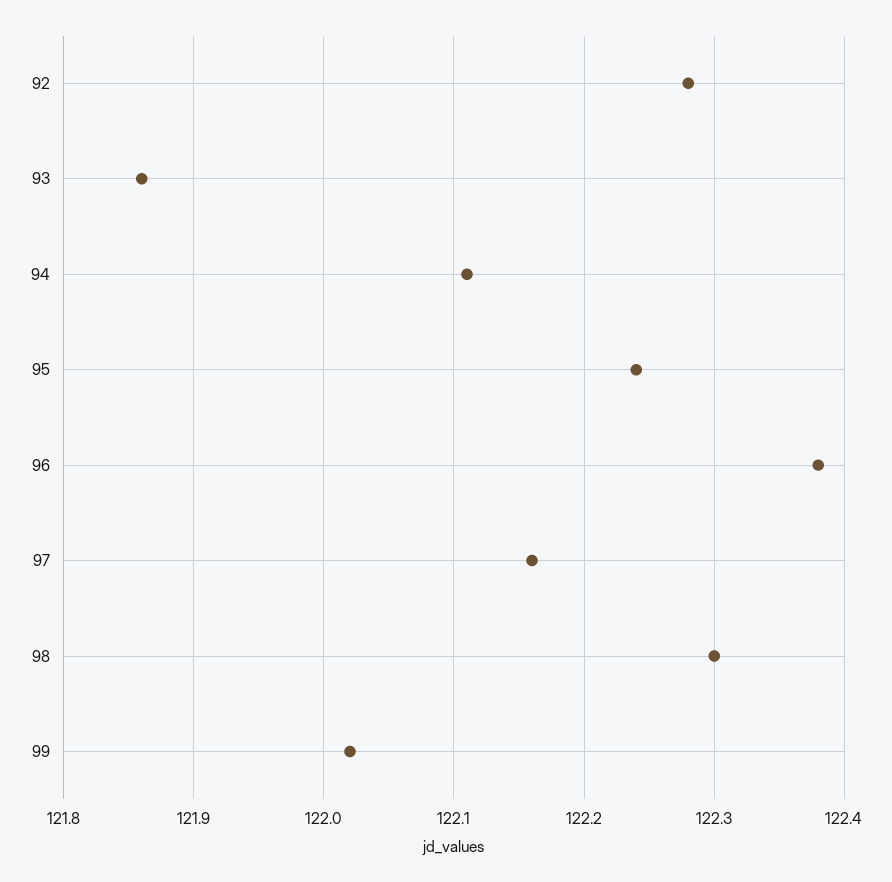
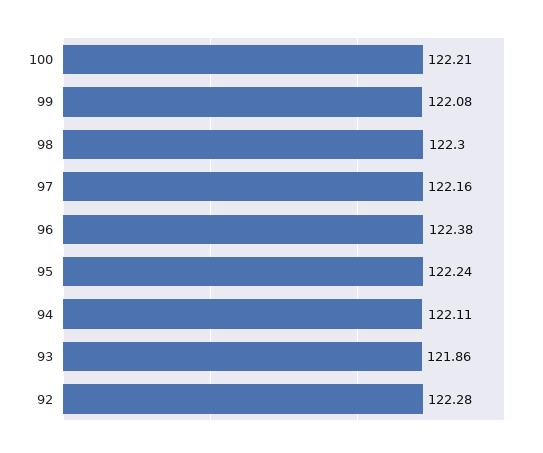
  {
    "92": 122.28,
    "93": 121.86,
    "94": 122.11,
    "95": 122.24,
    "96": 122.38,
    "97": 122.16,
    "98": 122.3,
-   "99": 122.02
+   "99": 122.08,
+   "100": 122.21
  }

